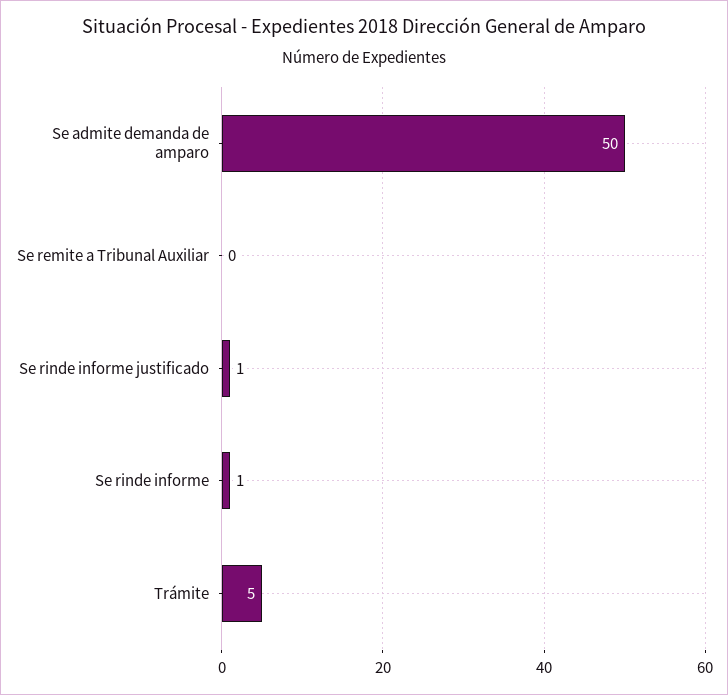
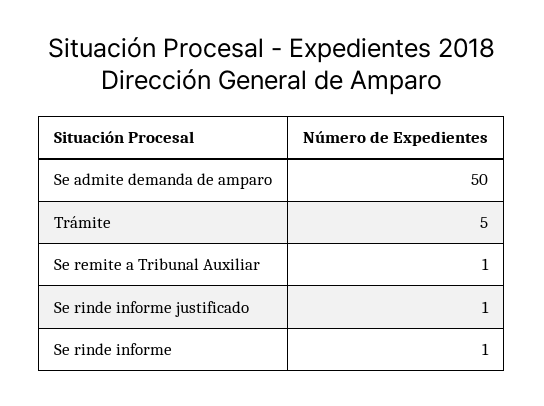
  {
    "Se admite demanda de amparo": 50,
-   "Se remite a Tribunal Auxiliar": 0,
+   "Se remite a Tribunal Auxiliar": 1,
    "Se rinde informe justificado": 1,
    "Se rinde informe": 1,
    "Trámite": 5
  }

